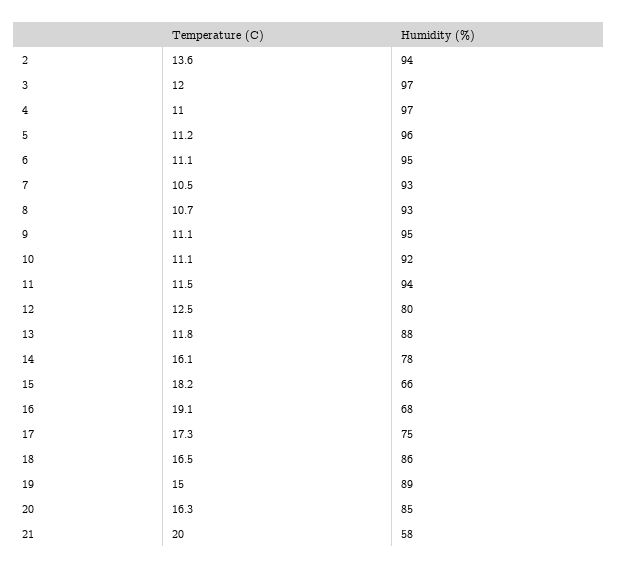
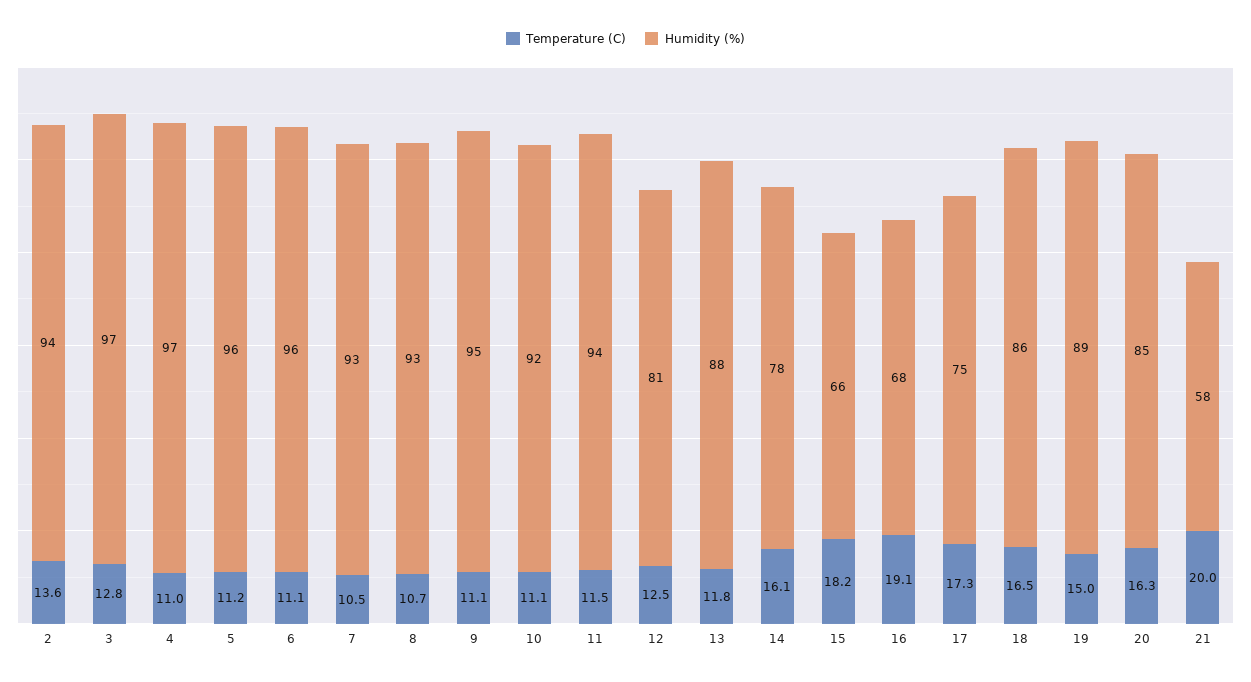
  {
    "Temperature (C)": {
      "2": 13.6,
-     "3": 12,
+     "3": 12.8,
      "4": 11,
      "5": 11.2,
      "6": 11.1,
      "7": 10.5,
      "8": 10.7,
      "9": 11.1,
      "10": 11.1,
      "11": 11.5,
      "12": 12.5,
      "13": 11.8,
      "14": 16.1,
      "15": 18.2,
      "16": 19.1,
      "17": 17.3,
      "18": 16.5,
      "19": 15,
      "20": 16.3,
      "21": 20
    },
    "Humidity (%)": {
      "2": 94,
      "3": 97,
      "4": 97,
      "5": 96,
-     "6": 95,
+     "6": 96,
      "7": 93,
      "8": 93,
      "9": 95,
      "10": 92,
      "11": 94,
-     "12": 80,
+     "12": 81,
      "13": 88,
      "14": 78,
      "15": 66,
      "16": 68,
      "17": 75,
      "18": 86,
      "19": 89,
      "20": 85,
      "21": 58
    }
  }

